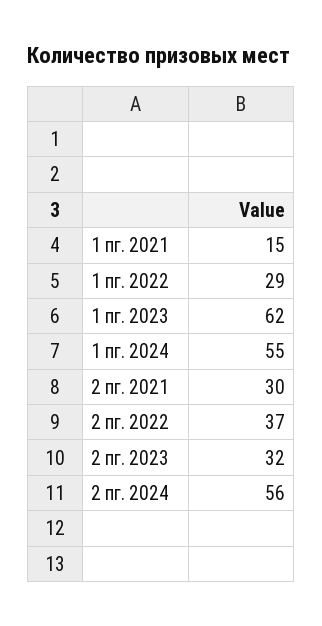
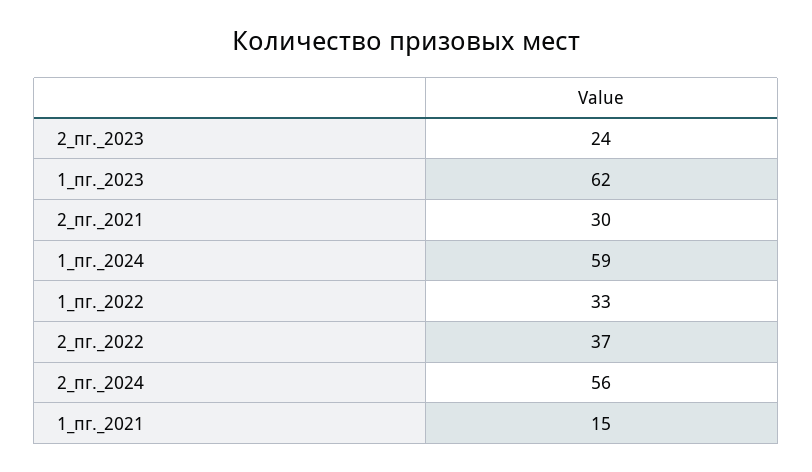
  {
    "1 пг. 2021": 15,
-   "1 пг. 2022": 29,
+   "1 пг. 2022": 33,
    "1 пг. 2023": 62,
-   "1 пг. 2024": 55,
+   "1 пг. 2024": 59,
    "2 пг. 2021": 30,
    "2 пг. 2022": 37,
-   "2 пг. 2023": 32,
+   "2 пг. 2023": 24,
    "2 пг. 2024": 56
  }

